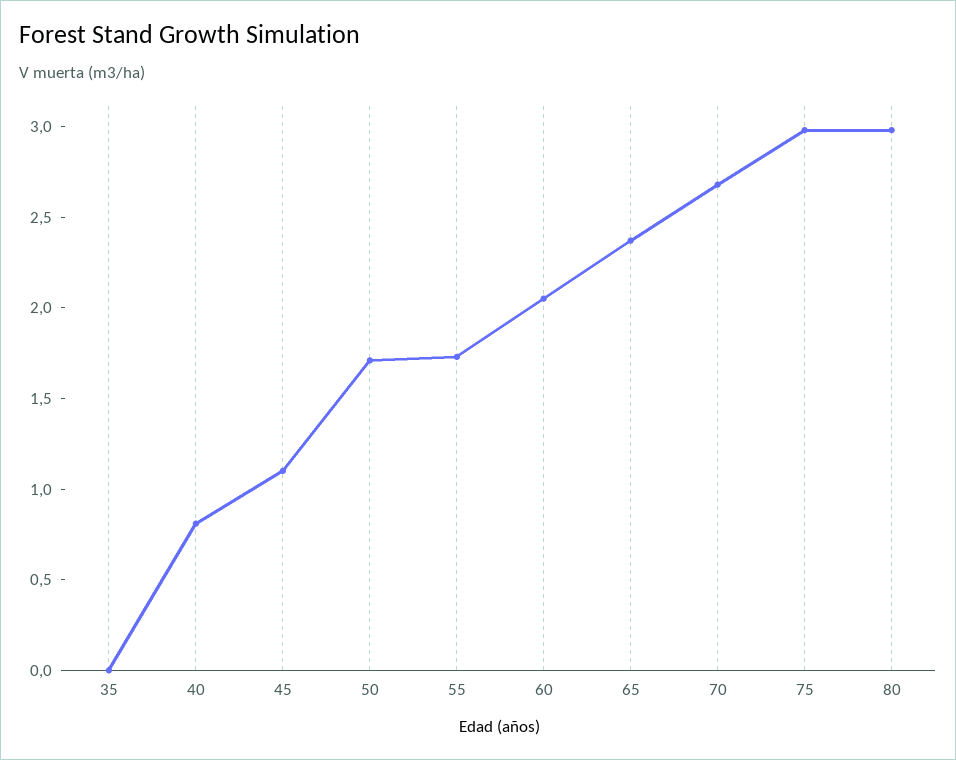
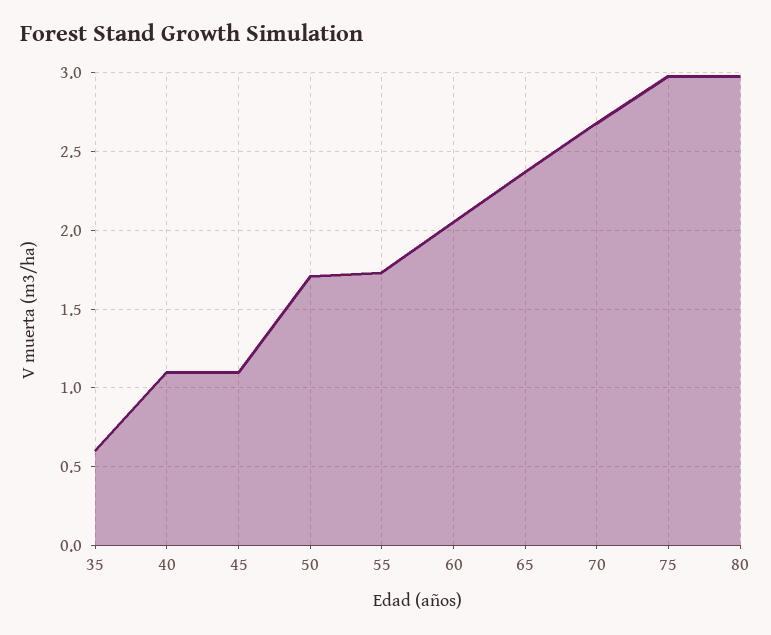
  {
-   "35": 0,
+   "35": 0.6,
-   "40": 0.8,
+   "40": 1.1,
    "45": 1.1,
    "50": 1.7,
    "55": 1.75,
    "60": 2.05,
    "65": 2.35,
    "70": 2.7,
    "75": 3,
    "80": 3
  }

